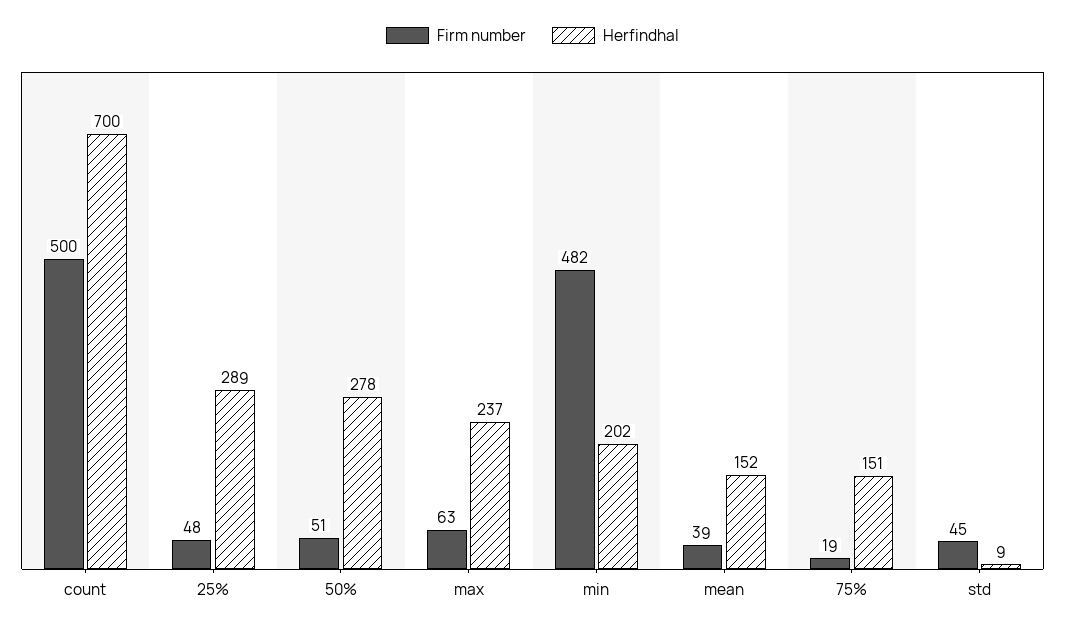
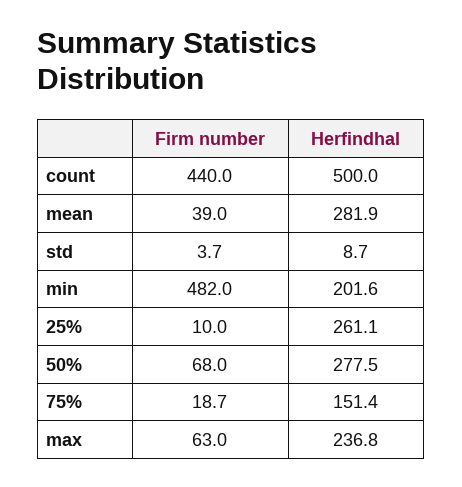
  {
    "Firm number": {
-     "count": 500,
+     "count": 440,
-     "25%": 48,
+     "25%": 10,
-     "50%": 51,
+     "50%": 68,
      "max": 63,
      "min": 482,
      "mean": 39,
      "75%": 18.7,
-     "std": 45
+     "std": 3.7
    },
    "Herfindhal": {
-     "count": 700,
+     "count": 500,
-     "25%": 289,
+     "25%": 261.1,
      "50%": 277.5,
      "max": 236.8,
      "min": 201.6,
-     "mean": 152,
+     "mean": 281.9,
      "75%": 151.4,
      "std": 8.7
    }
  }

